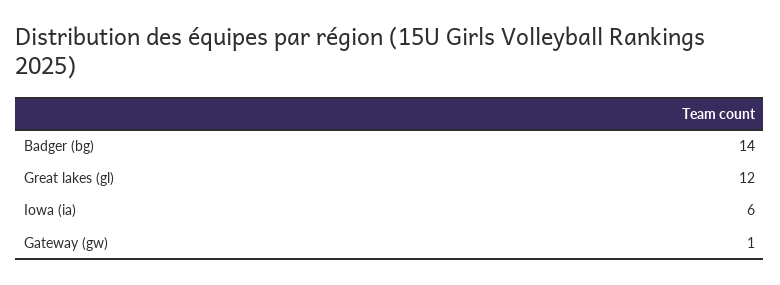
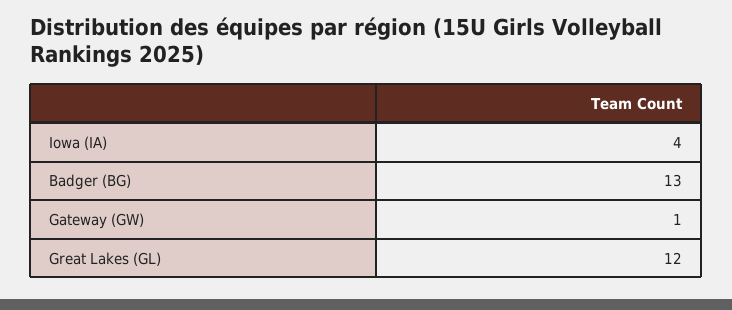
  {
-   "Badger (bg)": 14,
+   "Badger (bg)": 13,
    "Great lakes (gl)": 12,
-   "Iowa (ia)": 6,
+   "Iowa (ia)": 4,
    "Gateway (gw)": 1
  }

